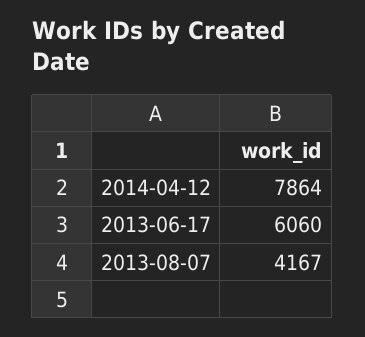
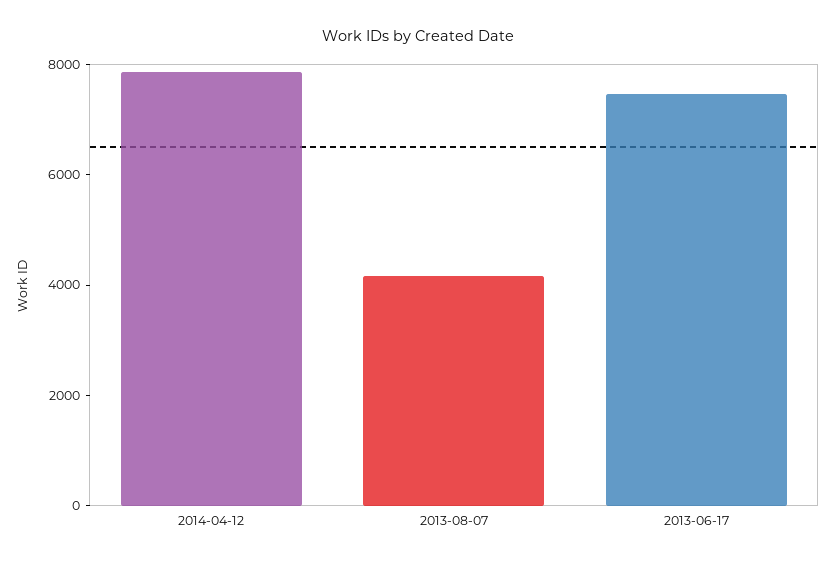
  {
    "2014-04-12": 7864,
-   "2013-06-17": 6060,
+   "2013-06-17": 7500,
    "2013-08-07": 4167
  }

